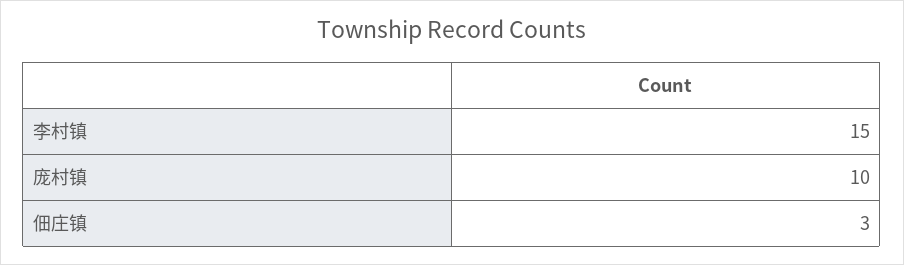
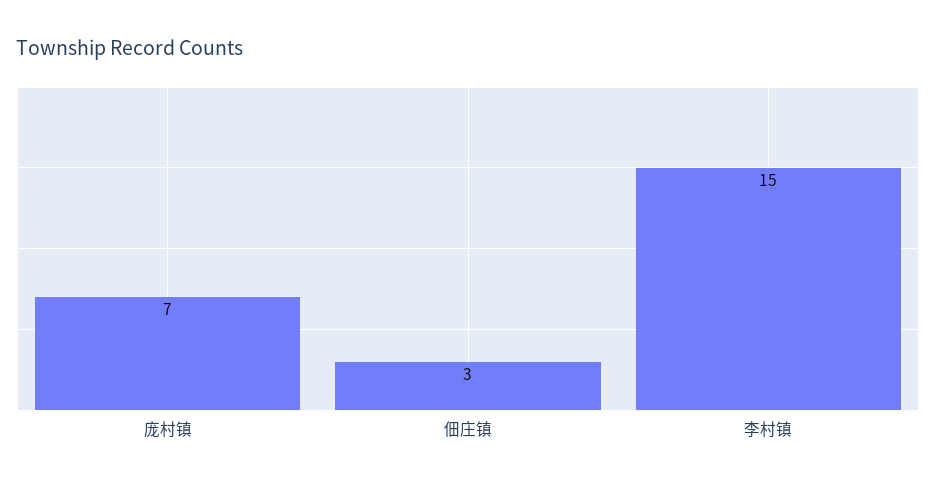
  {
    "李村镇": 15,
-   "庞村镇": 10,
+   "庞村镇": 7,
    "佃庄镇": 3
  }

